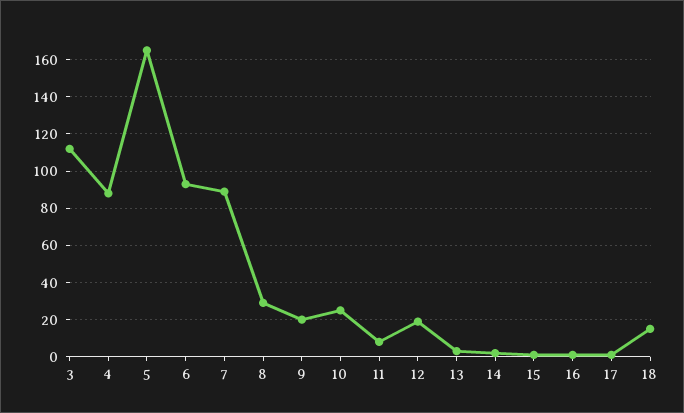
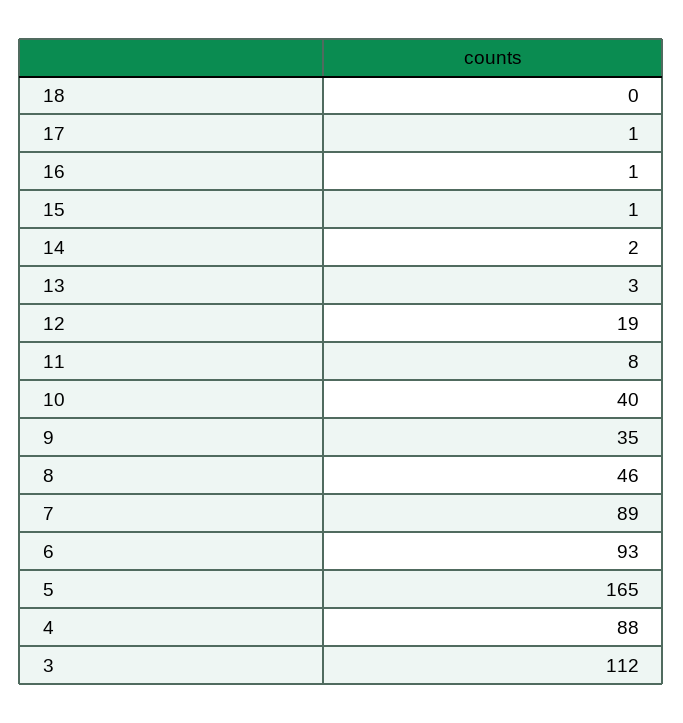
  {
    "3": 112,
    "4": 88,
    "5": 165,
    "6": 93,
    "7": 89,
-   "8": 30,
+   "8": 46,
-   "9": 20,
+   "9": 35,
-   "10": 25,
+   "10": 40,
    "11": 8,
    "12": 19,
    "13": 3,
    "14": 2,
    "15": 1,
    "16": 1,
    "17": 1,
-   "18": 15
+   "18": 0
  }

